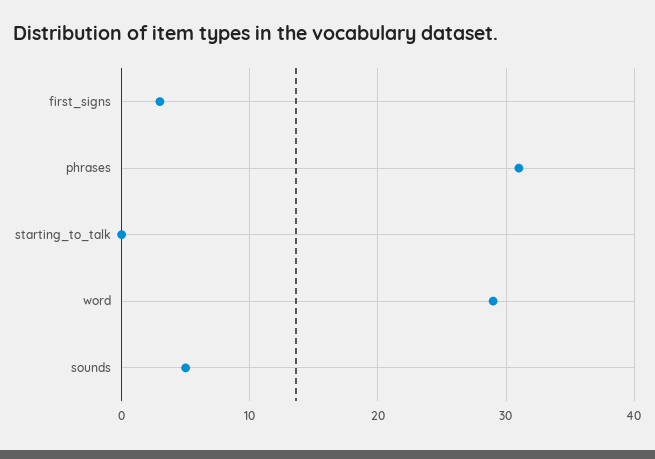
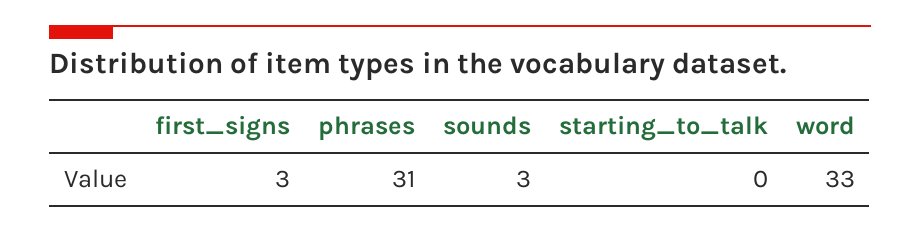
  {
    "first_signs": 3,
    "phrases": 31,
    "starting_to_talk": 0,
-   "word": 29,
+   "word": 33,
-   "sounds": 5
+   "sounds": 3
  }

